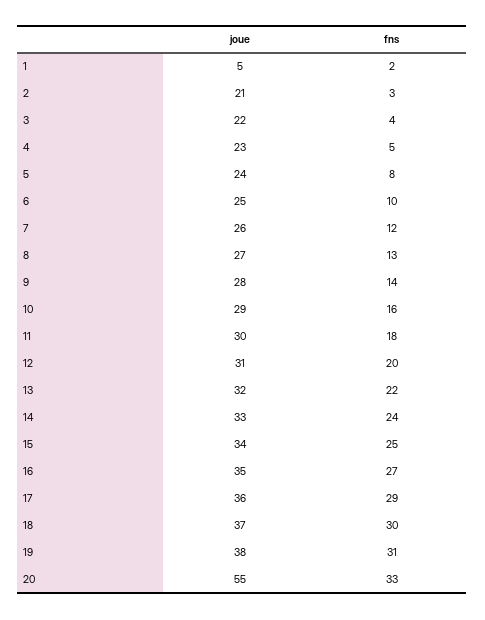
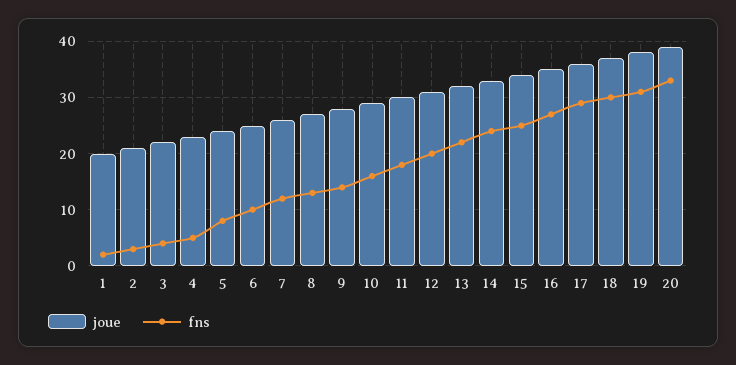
  {
    "joue": {
-     "1": 5,
+     "1": 20,
      "2": 21,
      "3": 22,
      "4": 23,
      "5": 24,
      "6": 25,
      "7": 26,
      "8": 27,
      "9": 28,
      "10": 29,
      "11": 30,
      "12": 31,
      "13": 32,
      "14": 33,
      "15": 34,
      "16": 35,
      "17": 36,
      "18": 37,
      "19": 38,
-     "20": 55
+     "20": 40
    },
    "fns": {
      "1": 2,
      "2": 3,
      "3": 4,
      "4": 5,
      "5": 8,
      "6": 10,
      "7": 12,
      "8": 13,
      "9": 14,
      "10": 16,
      "11": 18,
      "12": 20,
      "13": 22,
      "14": 24,
      "15": 25,
      "16": 27,
      "17": 29,
      "18": 30,
      "19": 31,
      "20": 33
    }
  }

